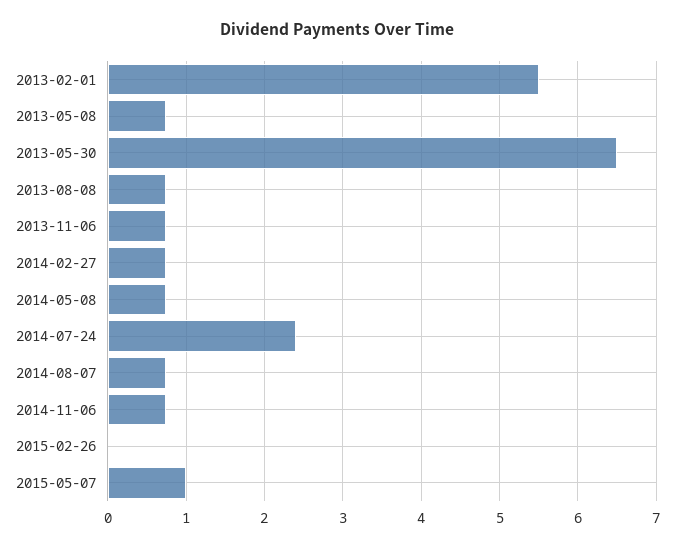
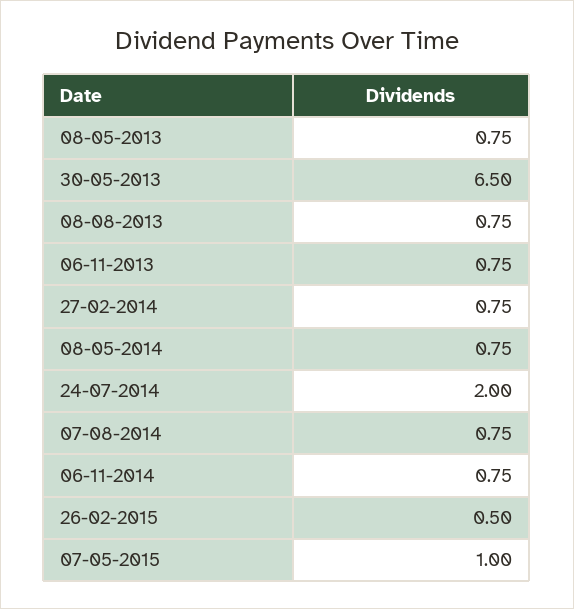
  {
-   "2013-02-01": 5.5,
    "2013-05-08": 0.75,
    "2013-05-30": 6.5,
    "2013-08-08": 0.75,
    "2013-11-06": 0.75,
    "2014-02-27": 0.75,
    "2014-05-08": 0.75,
-   "2014-07-24": 2.4,
+   "2014-07-24": 2,
    "2014-08-07": 0.75,
    "2014-11-06": 0.75,
-   "2015-02-26": 0,
+   "2015-02-26": 0.5,
    "2015-05-07": 1
  }

